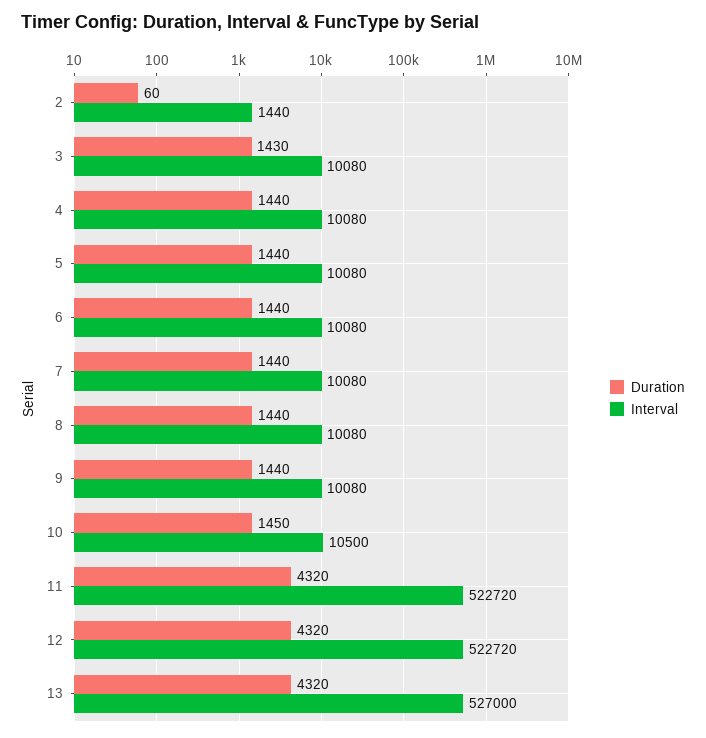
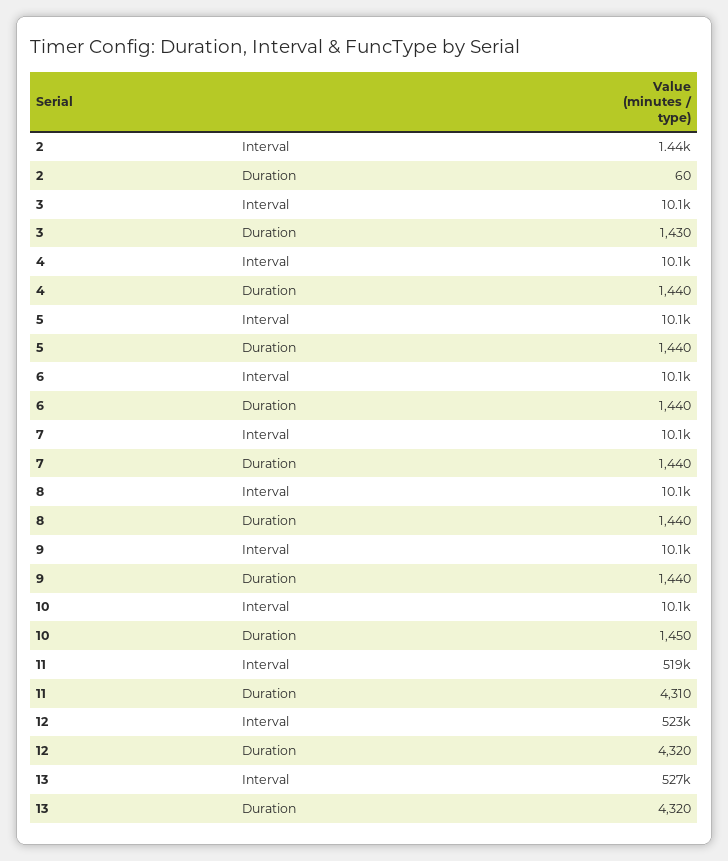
  {
    "Duration": {
      "2": 60,
      "3": 1430,
      "4": 1440,
      "5": 1440,
      "6": 1440,
      "7": 1440,
      "8": 1440,
      "9": 1440,
      "10": 1450,
-     "11": 4320,
+     "11": 4310,
      "12": 4320,
      "13": 4320
    },
    "Interval": {
      "2": 1440,
      "3": 10080,
      "4": 10080,
      "5": 10080,
      "6": 10080,
      "7": 10080,
      "8": 10080,
      "9": 10080,
-     "10": 10500,
+     "10": 10100,
-     "11": 522720,
+     "11": 519000,
      "12": 522720,
      "13": 527000
    }
  }

